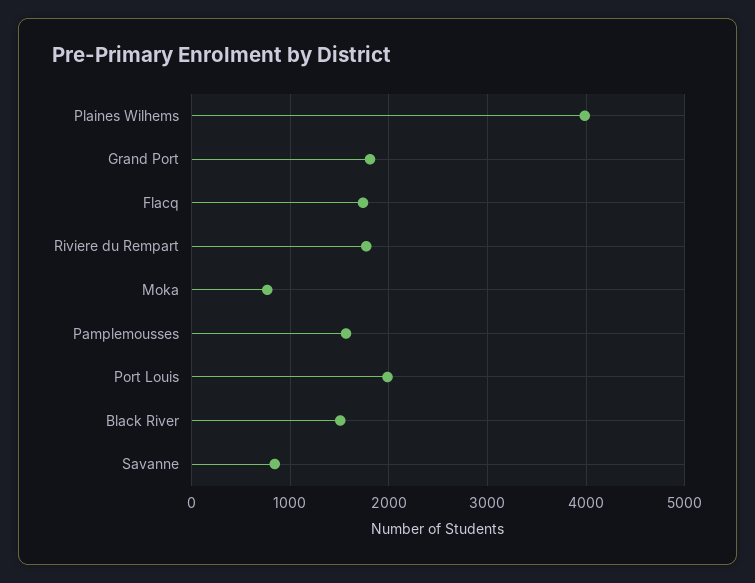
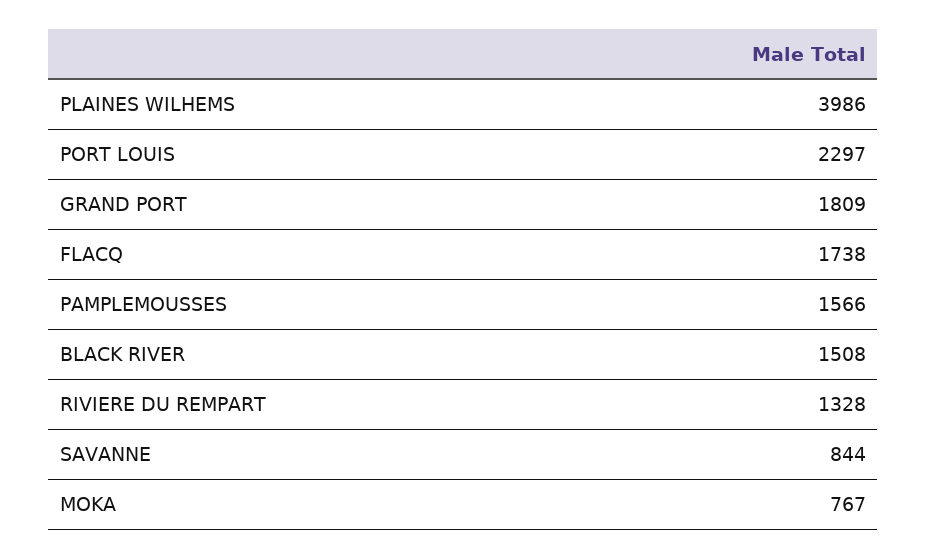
  {
    "Plaines Wilhems": 3986,
    "Grand Port": 1809,
    "Flacq": 1738,
-   "Riviere du Rempart": 1800,
+   "Riviere du Rempart": 1328,
    "Moka": 767,
    "Pamplemousses": 1566,
-   "Port Louis": 2000,
+   "Port Louis": 2297,
    "Black River": 1508,
    "Savanne": 844
  }

